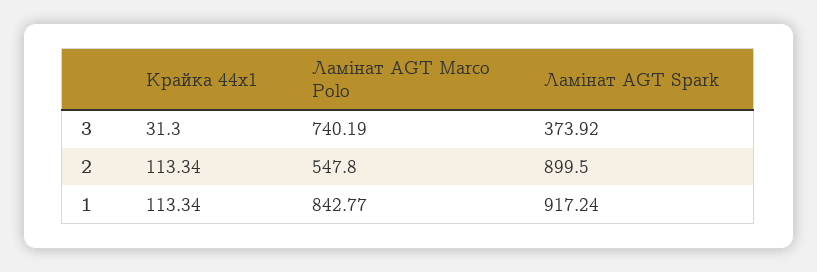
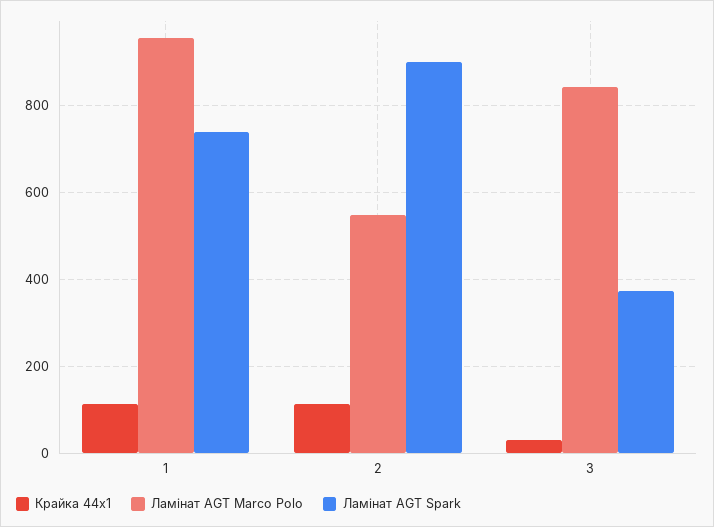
  {
    "Крайка 44x1": {
      "3": 31.3,
      "2": 113.34,
      "1": 113.34
    },
    "Ламінат AGT Marco Polo": {
-     "3": 740.19,
+     "3": 840,
      "2": 547.8,
-     "1": 842.77
+     "1": 960
    },
    "Ламінат AGT Spark": {
      "3": 373.92,
      "2": 899.5,
-     "1": 917.24
+     "1": 740
    }
  }

